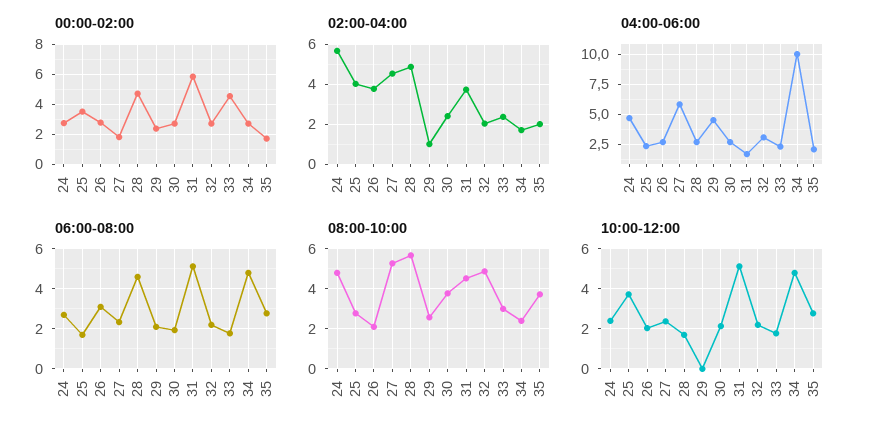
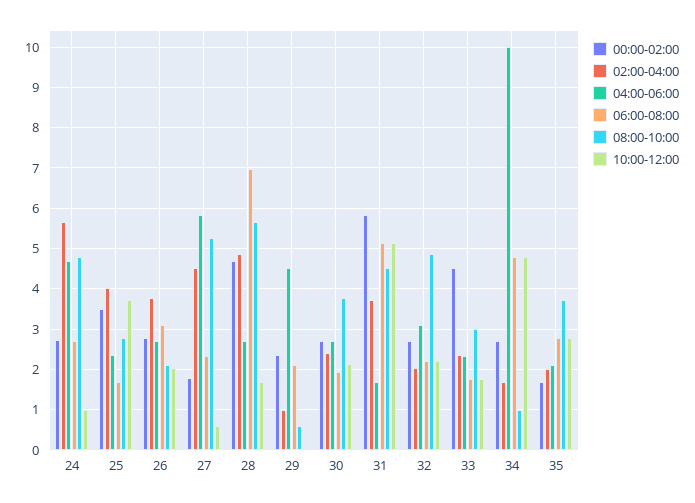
  {
    "00:00-02:00": {
      "24": 2.8,
      "25": 3.6,
      "26": 2.8,
      "27": 1.8,
      "28": 4.8,
      "29": 2.4,
      "30": 2.8,
      "31": 5.8,
      "32": 2.8,
      "33": 4.6,
      "34": 2.8,
      "35": 1.8
    },
    "02:00-04:00": {
      "24": 5.6,
      "25": 4,
      "26": 3.8,
      "27": 4.6,
      "28": 4.8,
      "29": 1,
      "30": 2.4,
      "31": 3.8,
      "32": 2,
      "33": 2.4,
      "34": 1.8,
      "35": 2
    },
    "04:00-06:00": {
      "24": 4.8,
      "25": 2.4,
      "26": 2.8,
      "27": 5.8,
      "28": 2.8,
      "29": 4.6,
      "30": 2.8,
      "31": 1.8,
      "32": 3.2,
      "33": 2.4,
      "34": 10,
      "35": 2.2
    },
    "06:00-08:00": {
      "24": 2.8,
      "25": 1.8,
      "26": 3.2,
      "27": 2.4,
-     "28": 4.5,
+     "28": 7,
      "29": 2.2,
      "30": 2,
      "31": 5.2,
      "32": 2.2,
      "33": 1.8,
      "34": 4.8,
      "35": 2.8
    },
    "08:00-10:00": {
      "24": 4.8,
      "25": 2.8,
      "26": 2.2,
      "27": 5.2,
      "28": 5.6,
-     "29": 2.5,
+     "29": 0.6,
      "30": 3.8,
      "31": 4.6,
      "32": 4.8,
      "33": 3,
-     "34": 2.5,
+     "34": 1,
      "35": 3.8
    },
    "10:00-12:00": {
-     "24": 2.5,
+     "24": 1,
      "25": 3.8,
      "26": 2,
-     "27": 2.5,
+     "27": 0.6,
      "28": 1.8,
      "29": 0,
      "30": 2.2,
      "31": 5.2,
      "32": 2.2,
      "33": 1.8,
      "34": 4.8,
      "35": 2.8
    }
  }

